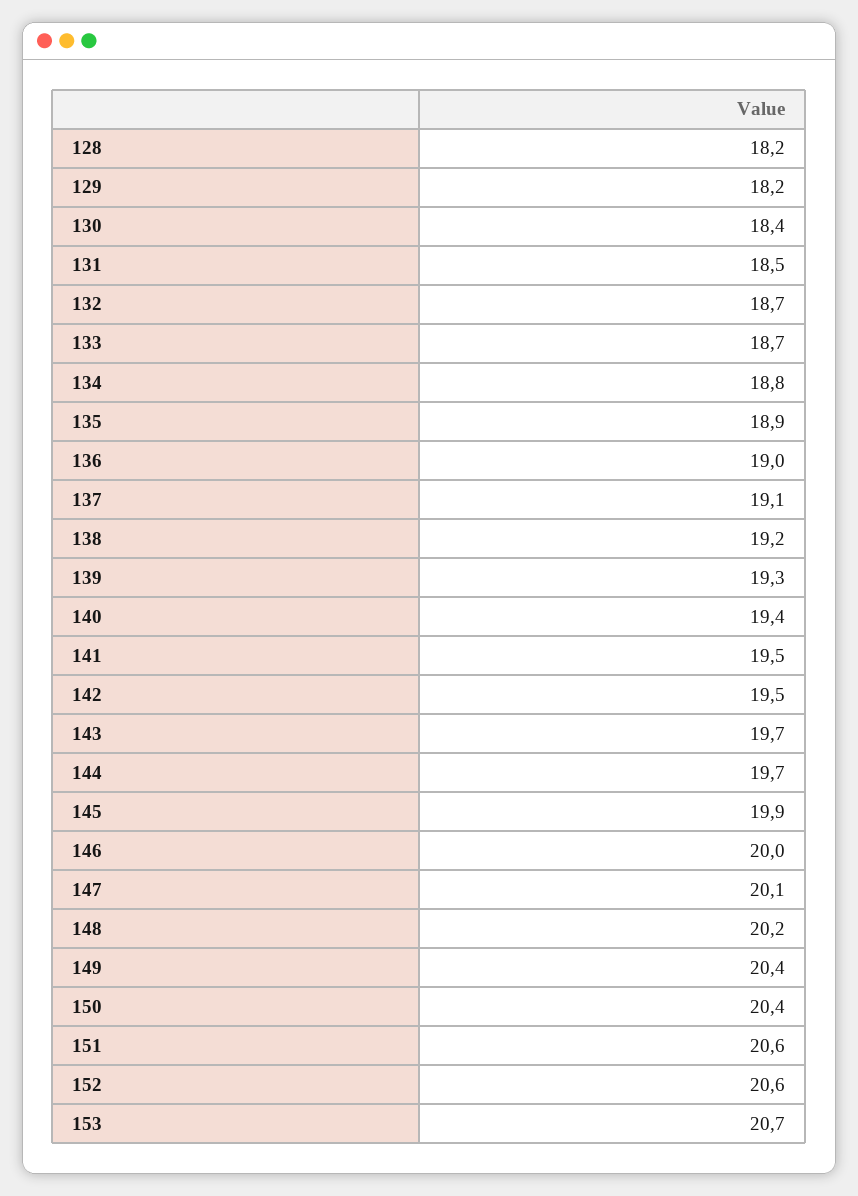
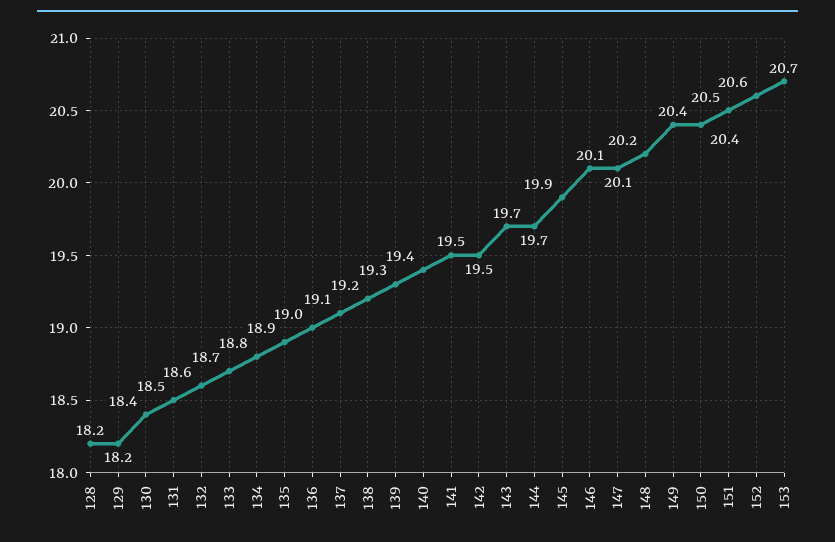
  {
    "128": 18.2,
    "129": 18.2,
    "130": 18.4,
    "131": 18.5,
-   "132": 18.7,
+   "132": 18.6,
    "133": 18.7,
    "134": 18.8,
    "135": 18.9,
    "136": 19,
    "137": 19.1,
    "138": 19.2,
    "139": 19.3,
    "140": 19.4,
    "141": 19.5,
    "142": 19.5,
    "143": 19.7,
    "144": 19.7,
    "145": 19.9,
-   "146": 20,
+   "146": 20.1,
    "147": 20.1,
    "148": 20.2,
    "149": 20.4,
    "150": 20.4,
-   "151": 20.6,
+   "151": 20.5,
    "152": 20.6,
    "153": 20.7
  }

